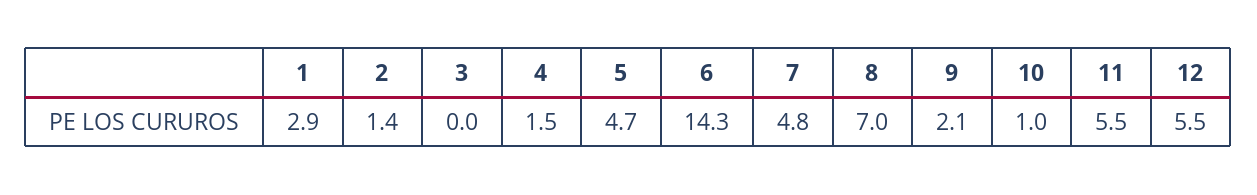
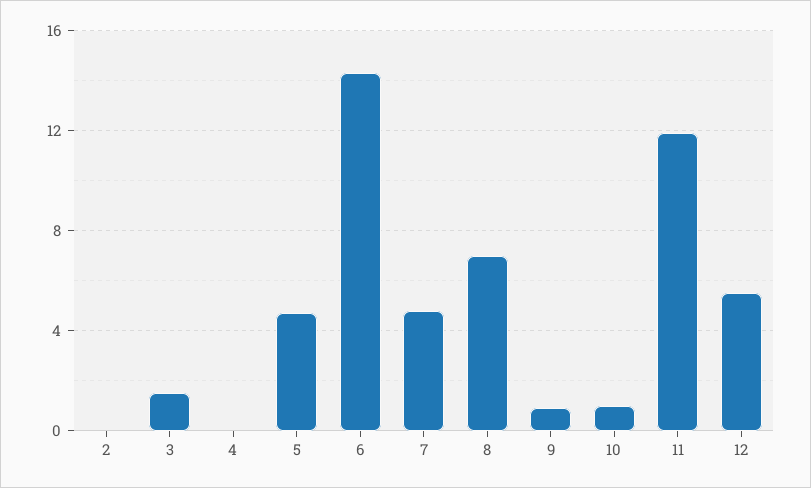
  {
-   "1": 2.9,
-   "2": 1.4,
+   "2": 0,
-   "3": 0,
+   "3": 1.5,
-   "4": 1.5,
+   "4": 0,
    "5": 4.7,
    "6": 14.3,
    "7": 4.8,
    "8": 7,
-   "9": 2.1,
+   "9": 1,
    "10": 1,
-   "11": 5.5,
+   "11": 12,
    "12": 5.5
  }

